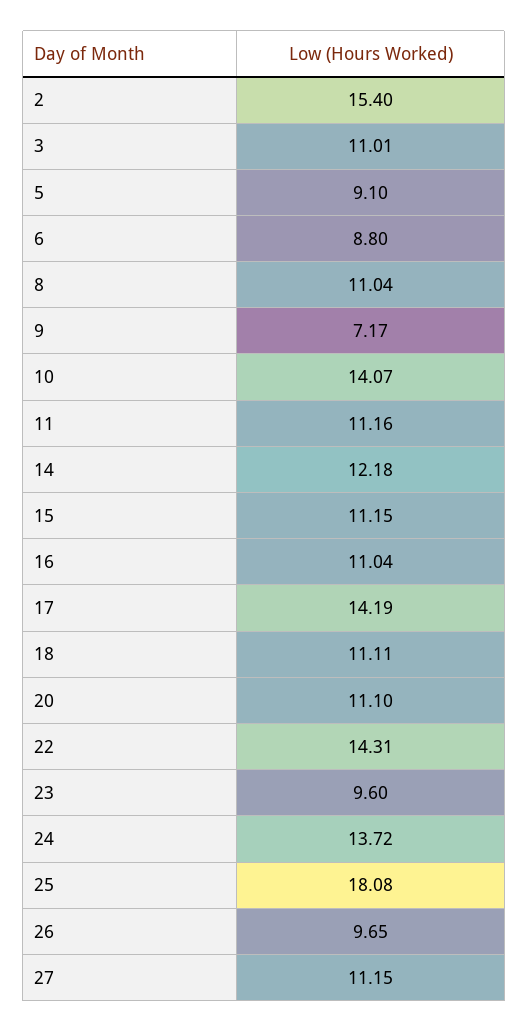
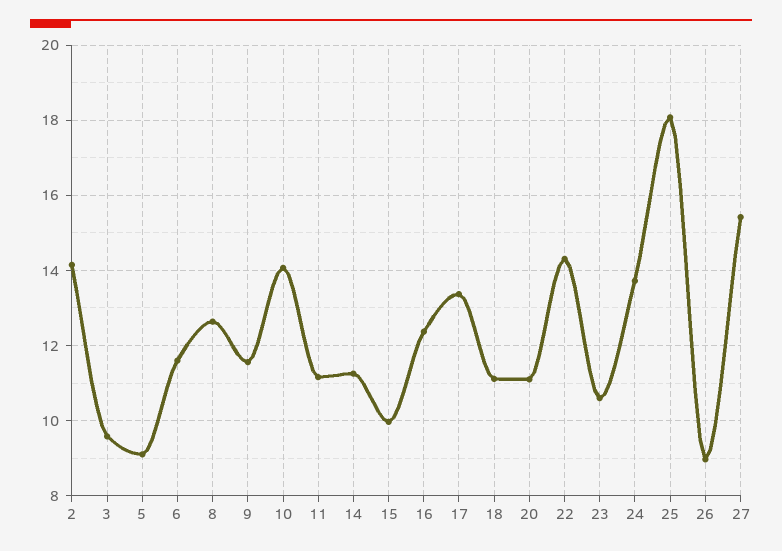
  {
-   "2": 15.4,
+   "2": 14.2,
-   "3": 11.01,
+   "3": 9.6,
    "5": 9.1,
-   "6": 8.8,
+   "6": 11.6,
-   "8": 11.04,
+   "8": 12.6,
-   "9": 7.17,
+   "9": 11.6,
    "10": 14.07,
    "11": 11.16,
-   "14": 12.18,
+   "14": 11.2,
-   "15": 11.15,
+   "15": 10,
-   "16": 11.04,
+   "16": 12.4,
-   "17": 14.19,
+   "17": 13.4,
    "18": 11.11,
    "20": 11.1,
    "22": 14.31,
-   "23": 9.6,
+   "23": 10.6,
    "24": 13.72,
    "25": 18.08,
-   "26": 9.65,
+   "26": 9,
-   "27": 11.15
+   "27": 15.4
  }

